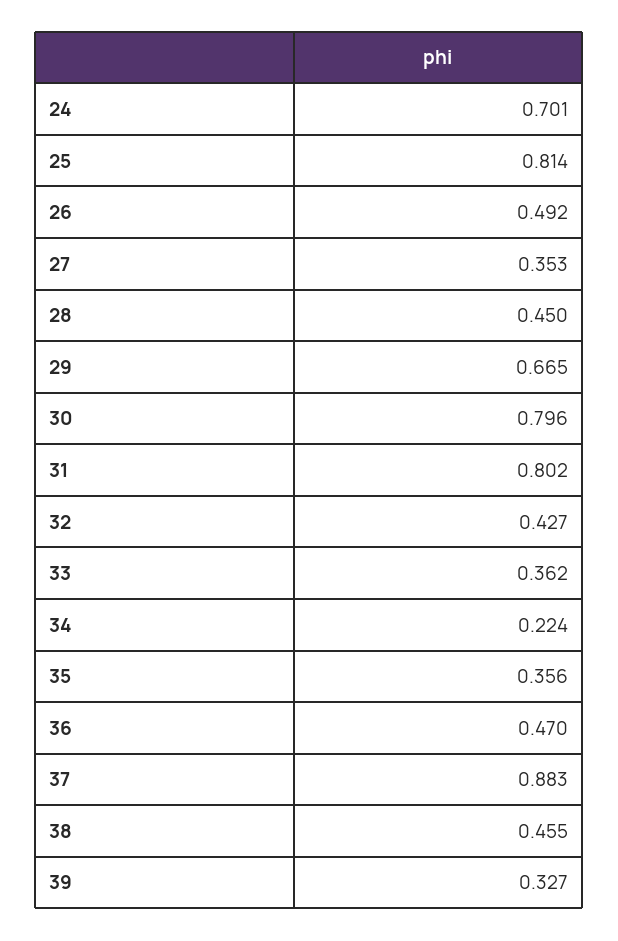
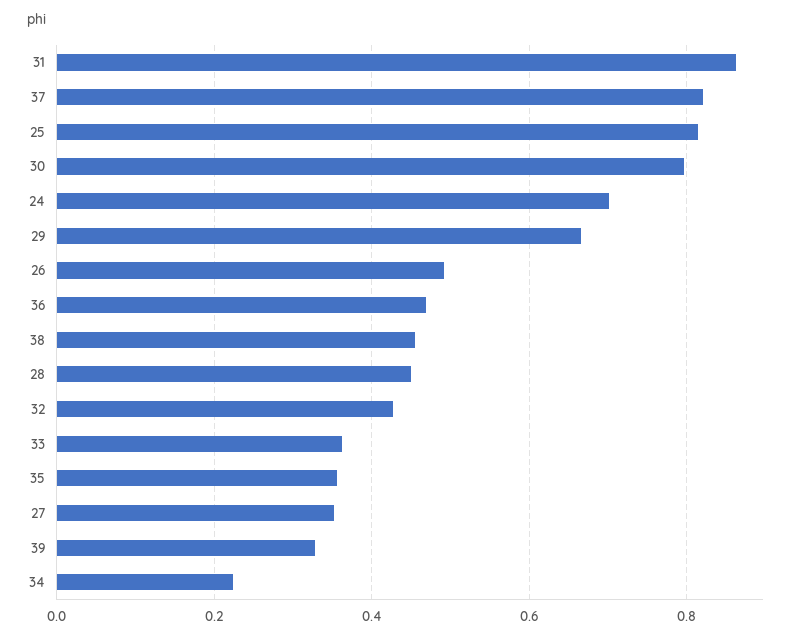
  {
    "24": 0.701,
    "25": 0.814,
    "26": 0.492,
    "27": 0.353,
    "28": 0.45,
    "29": 0.665,
    "30": 0.796,
-   "31": 0.802,
+   "31": 0.86,
    "32": 0.427,
    "33": 0.362,
    "34": 0.224,
    "35": 0.356,
    "36": 0.47,
-   "37": 0.883,
+   "37": 0.82,
    "38": 0.455,
    "39": 0.327
  }

